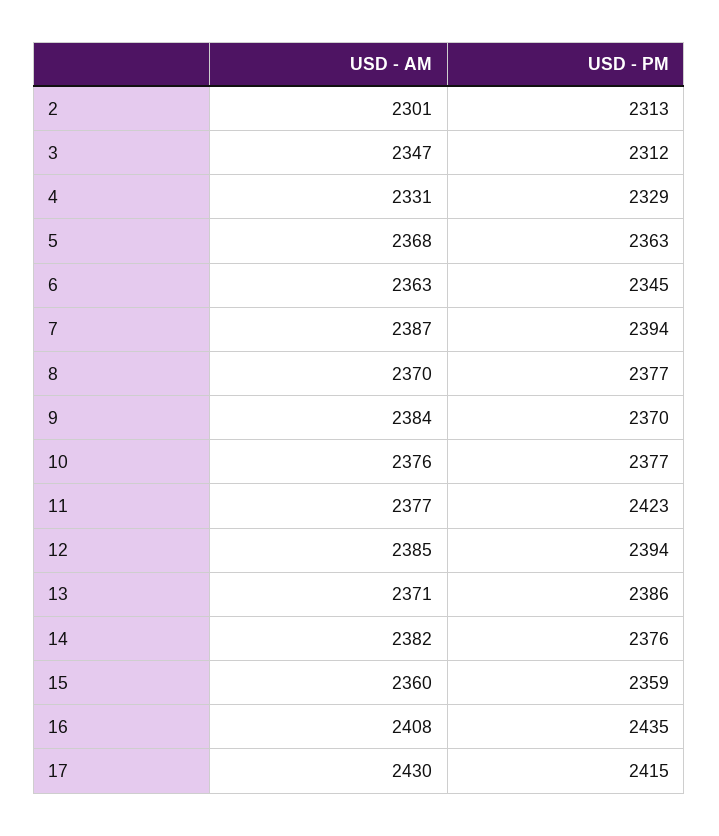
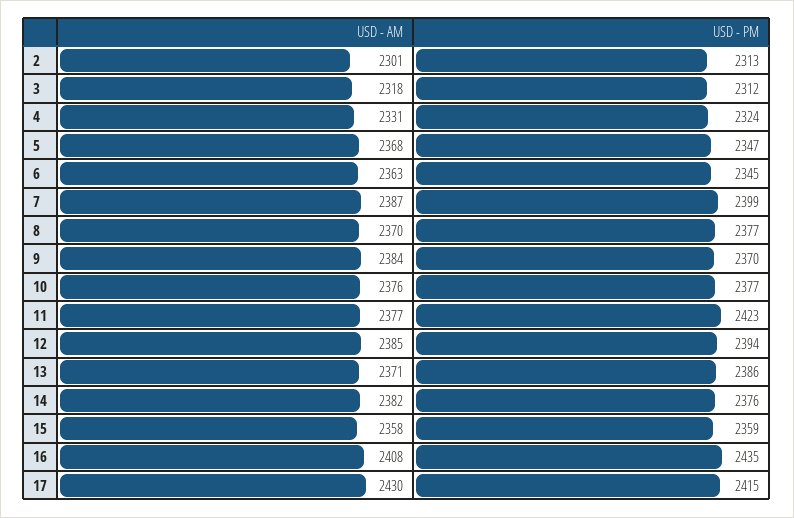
  {
    "USD - AM": {
      "2": 2301,
-     "3": 2347,
+     "3": 2318,
      "4": 2331,
      "5": 2368,
      "6": 2363,
      "7": 2387,
      "8": 2370,
      "9": 2384,
      "10": 2376,
      "11": 2377,
      "12": 2385,
      "13": 2371,
      "14": 2382,
-     "15": 2360,
+     "15": 2358,
      "16": 2408,
      "17": 2430
    },
    "USD - PM": {
      "2": 2313,
      "3": 2312,
-     "4": 2329,
+     "4": 2324,
-     "5": 2363,
+     "5": 2347,
      "6": 2345,
-     "7": 2394,
+     "7": 2399,
      "8": 2377,
      "9": 2370,
      "10": 2377,
      "11": 2423,
      "12": 2394,
      "13": 2386,
      "14": 2376,
      "15": 2359,
      "16": 2435,
      "17": 2415
    }
  }

